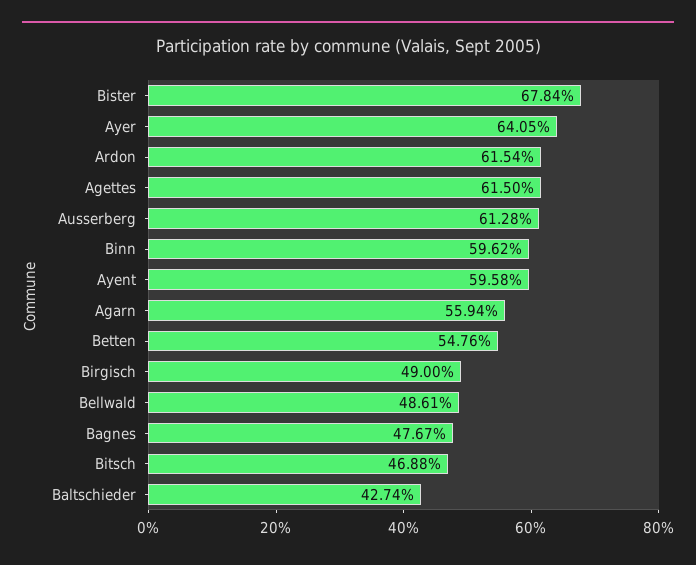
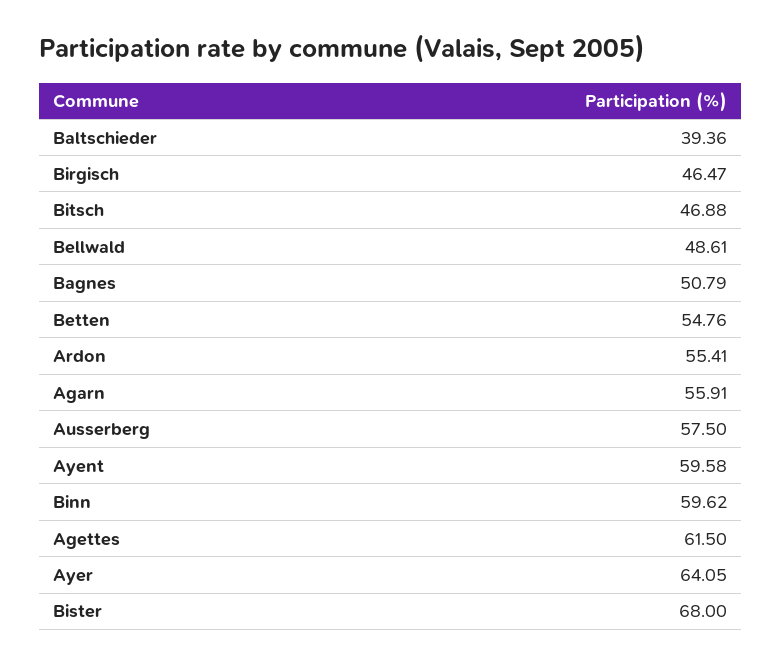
  {
-   "Bister": 67.84,
+   "Bister": 68,
    "Ayer": 64.05,
-   "Ardon": 61.54,
+   "Ardon": 55.41,
    "Agettes": 61.5,
-   "Ausserberg": 61.28,
+   "Ausserberg": 57.5,
    "Binn": 59.62,
    "Ayent": 59.58,
-   "Agarn": 55.94,
+   "Agarn": 55.91,
    "Betten": 54.76,
-   "Birgisch": 49,
+   "Birgisch": 46.47,
    "Bellwald": 48.61,
-   "Bagnes": 47.67,
+   "Bagnes": 50.79,
    "Bitsch": 46.88,
-   "Baltschieder": 42.74
+   "Baltschieder": 39.36
  }

